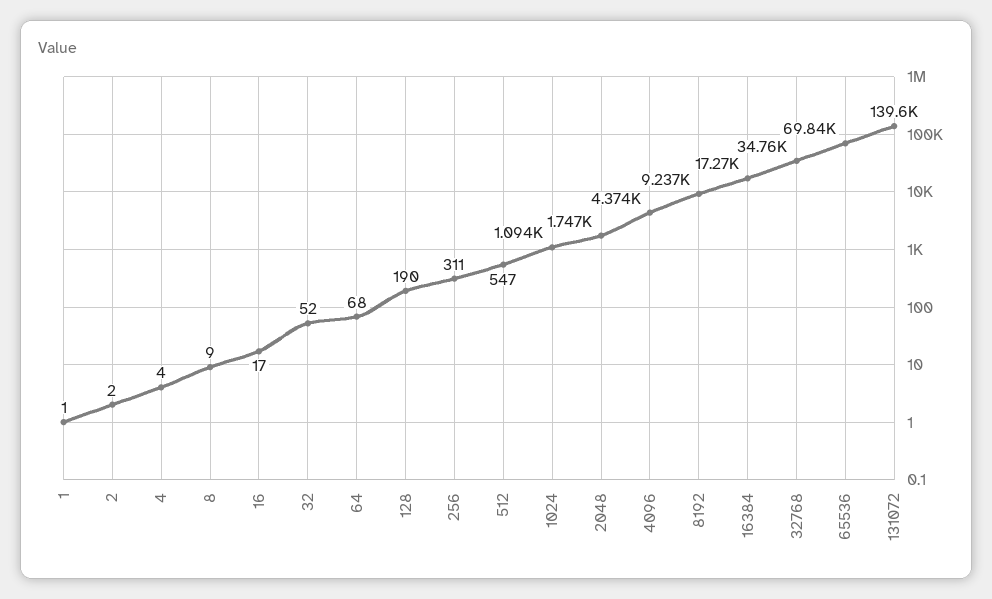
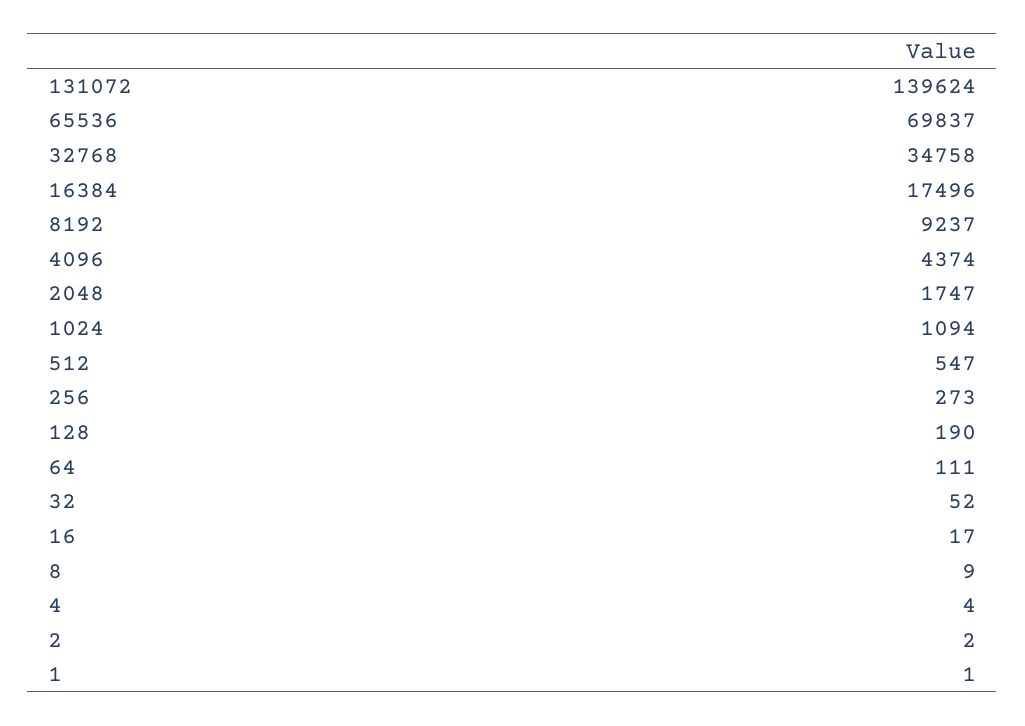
  {
    "1": 1,
    "2": 2,
    "4": 4,
    "8": 9,
    "16": 17,
    "32": 52,
-   "64": 68,
+   "64": 111,
    "128": 190,
-   "256": 311,
+   "256": 273,
    "512": 547,
    "1024": 1094,
    "2048": 1747,
    "4096": 4374,
    "8192": 9237,
-   "16384": 17270,
+   "16384": 17496,
    "32768": 34758,
    "65536": 69837,
    "131072": 139624
  }

